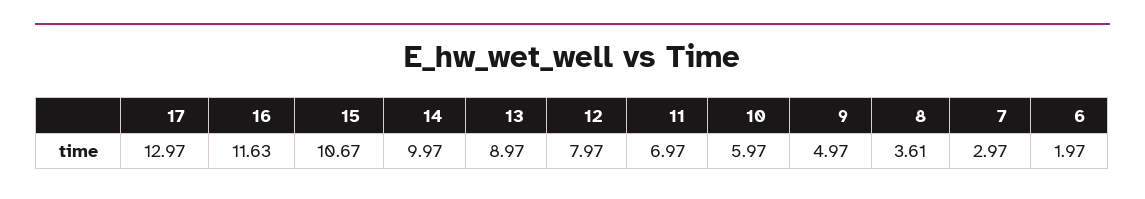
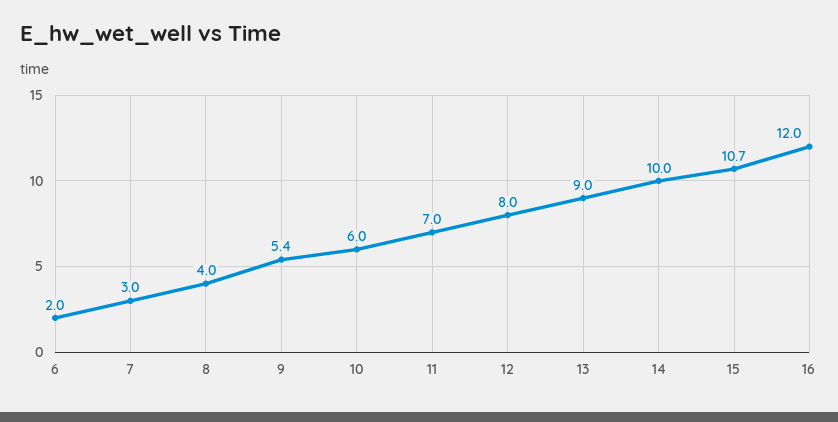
  {
-   "17": 12.97,
-   "16": 11.63,
+   "16": 12,
    "15": 10.67,
    "14": 9.97,
    "13": 8.97,
    "12": 7.97,
    "11": 6.97,
    "10": 5.97,
-   "9": 4.97,
+   "9": 5.4,
-   "8": 3.61,
+   "8": 4,
    "7": 2.97,
    "6": 1.97
  }

